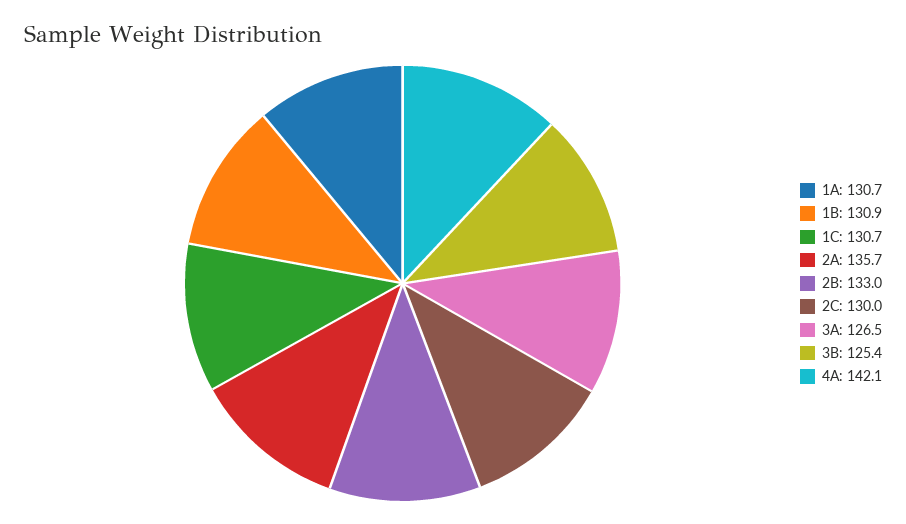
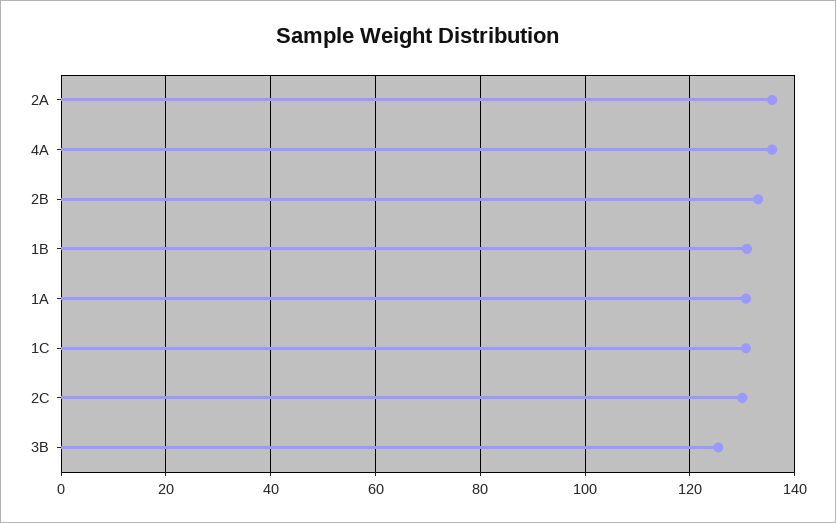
  {
    "1A": 130.7,
    "1B": 130.9,
    "1C": 130.7,
    "2A": 135.7,
    "2B": 133,
    "2C": 130,
-   "3A": 126.5,
    "3B": 125.4,
-   "4A": 142.1
+   "4A": 136
  }

